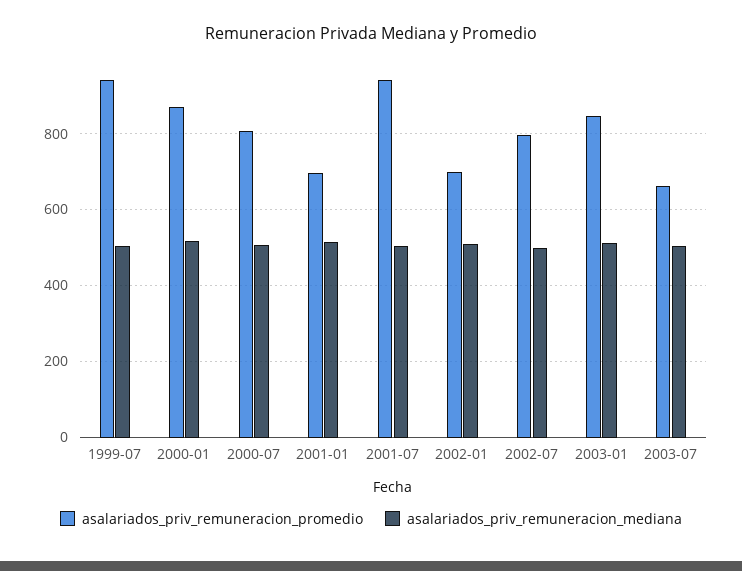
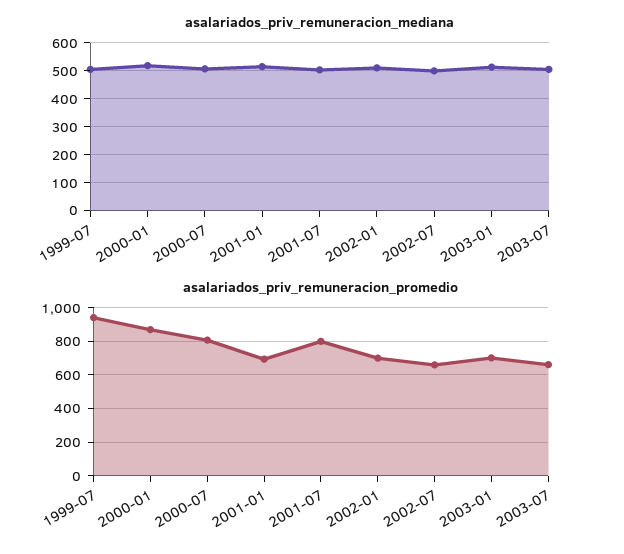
  {
    "asalariados_priv_remuneracion_promedio": {
      "1999-07": 940,
      "2000-01": 880,
      "2000-07": 800,
      "2001-01": 700,
-     "2001-07": 940,
+     "2001-07": 800,
      "2002-01": 700,
-     "2002-07": 800,
+     "2002-07": 650,
-     "2003-01": 840,
+     "2003-01": 700,
      "2003-07": 660
    },
    "asalariados_priv_remuneracion_mediana": {
      "1999-07": 500,
      "2000-01": 520,
      "2000-07": 500,
      "2001-01": 520,
      "2001-07": 500,
      "2002-01": 520,
      "2002-07": 500,
      "2003-01": 520,
      "2003-07": 500
    }
  }

